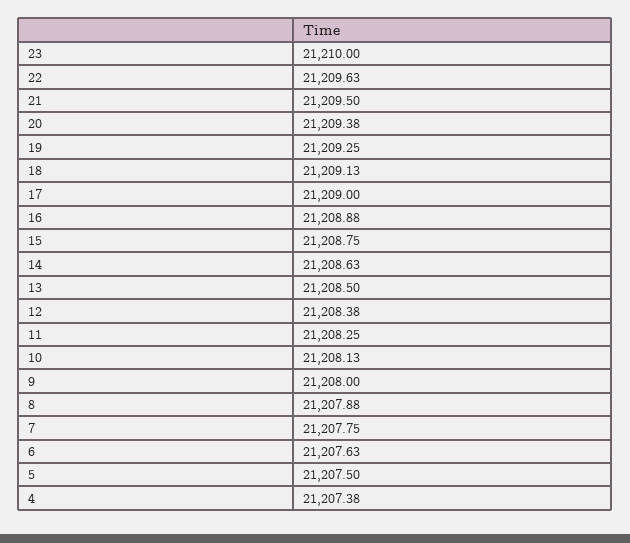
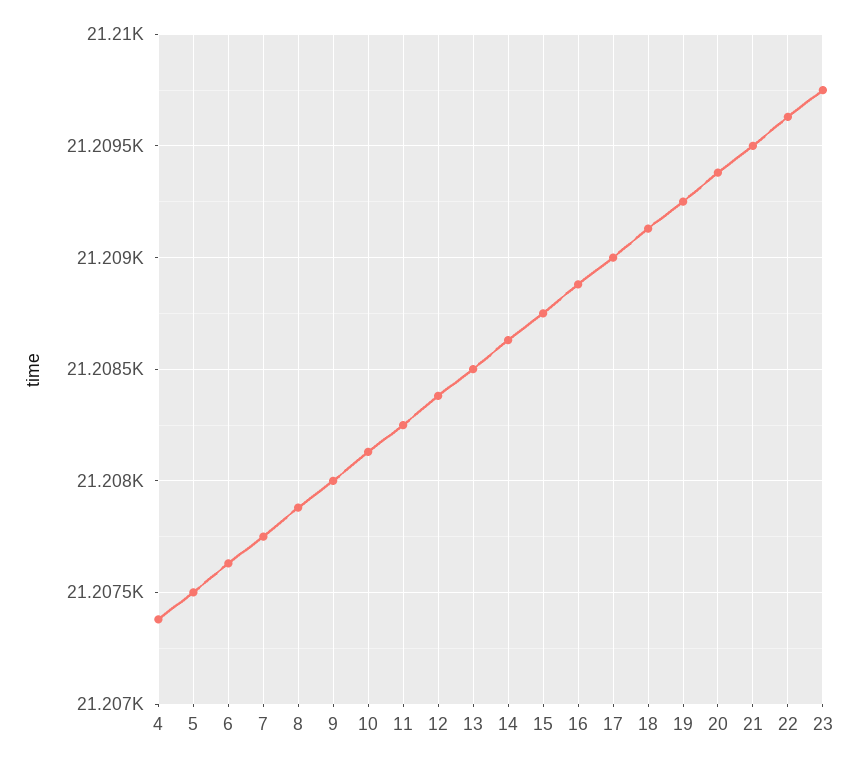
  {
-   "23": 21210,
+   "23": 21209.75,
    "22": 21209.63,
    "21": 21209.5,
    "20": 21209.38,
    "19": 21209.25,
    "18": 21209.13,
    "17": 21209,
    "16": 21208.88,
    "15": 21208.75,
    "14": 21208.63,
    "13": 21208.5,
    "12": 21208.38,
    "11": 21208.25,
    "10": 21208.13,
    "9": 21208,
    "8": 21207.88,
    "7": 21207.75,
    "6": 21207.63,
    "5": 21207.5,
    "4": 21207.38
  }

